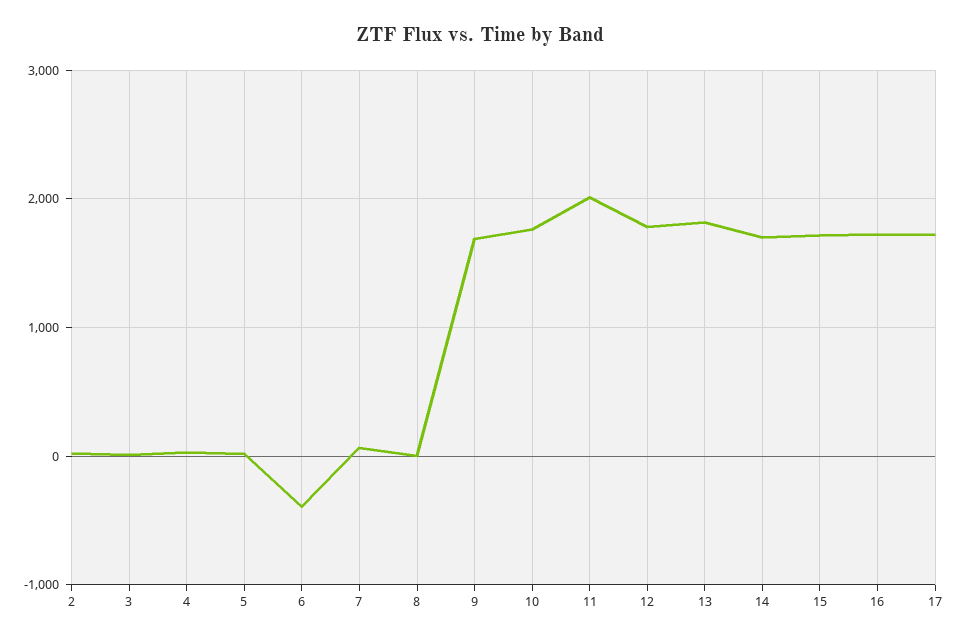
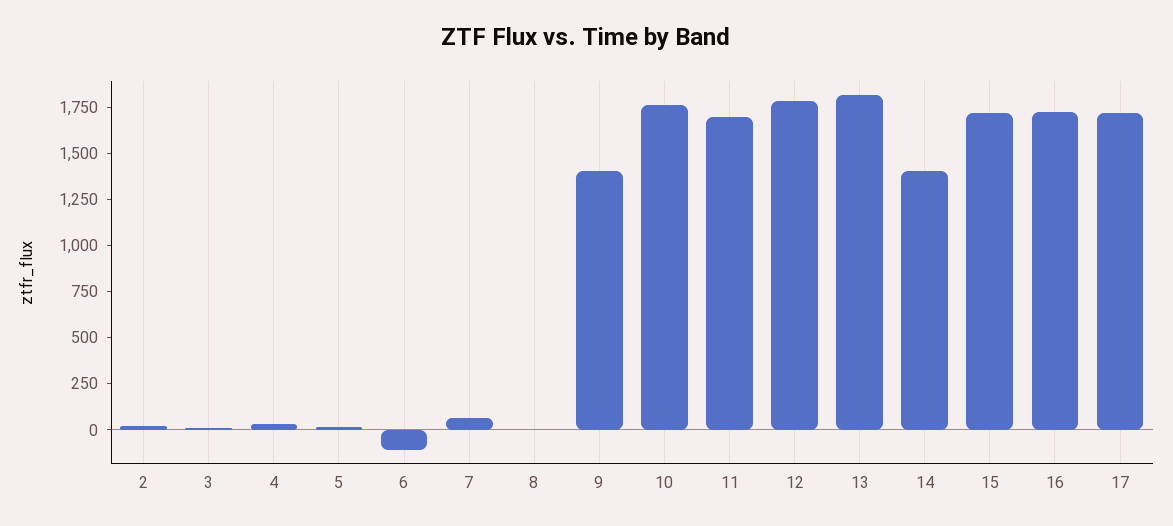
  {
    "2": 0,
    "3": 0,
    "4": 50,
    "5": 0,
-   "6": -400,
+   "6": -100,
    "7": 50,
    "8": 0,
-   "9": 1700,
+   "9": 1400,
    "10": 1750,
-   "11": 2000,
+   "11": 1700,
    "12": 1800,
    "13": 1800,
-   "14": 1700,
+   "14": 1400,
    "15": 1700,
    "16": 1700,
    "17": 1700
  }

